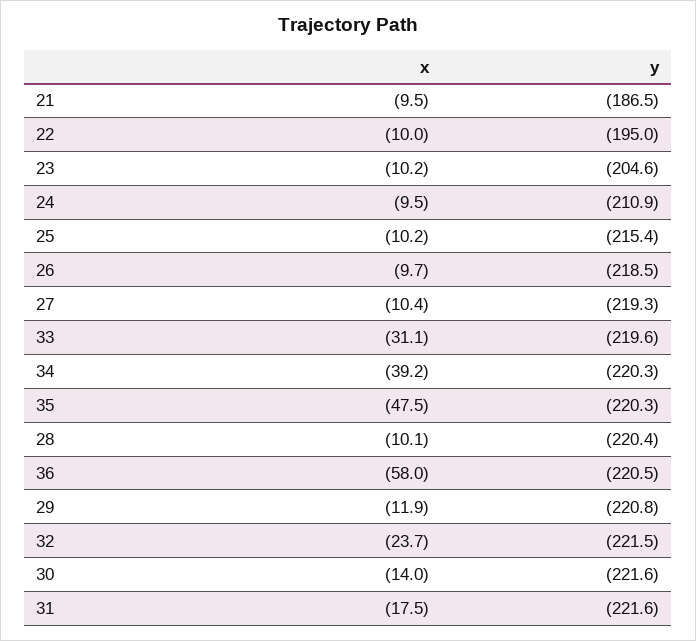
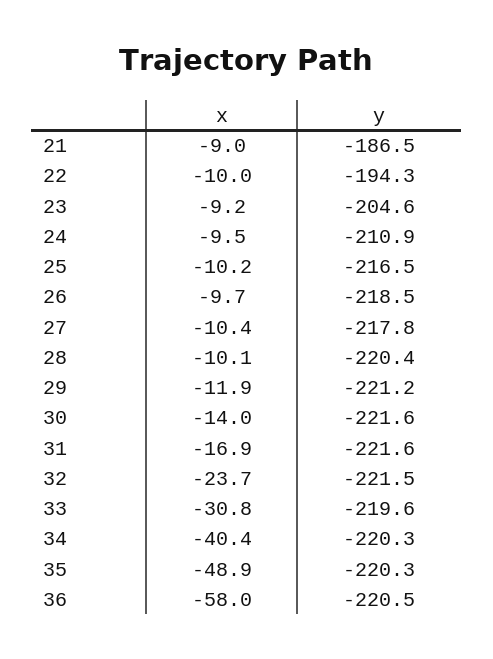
  {
    "x": {
-     "21": -9.5,
+     "21": -9,
      "22": -10,
-     "23": -10.2,
+     "23": -9.2,
      "24": -9.5,
      "25": -10.2,
      "26": -9.7,
      "27": -10.4,
-     "33": -31.1,
+     "33": -30.8,
-     "34": -39.2,
+     "34": -40.4,
-     "35": -47.5,
+     "35": -48.9,
      "28": -10.1,
      "36": -58,
      "29": -11.9,
      "32": -23.7,
      "30": -14,
-     "31": -17.5
+     "31": -16.9
    },
    "y": {
      "21": -186.5,
-     "22": -195,
+     "22": -194.3,
      "23": -204.6,
      "24": -210.9,
-     "25": -215.4,
+     "25": -216.5,
      "26": -218.5,
-     "27": -219.3,
+     "27": -217.8,
      "33": -219.6,
      "34": -220.3,
      "35": -220.3,
      "28": -220.4,
      "36": -220.5,
-     "29": -220.8,
+     "29": -221.2,
      "32": -221.5,
      "30": -221.6,
      "31": -221.6
    }
  }

